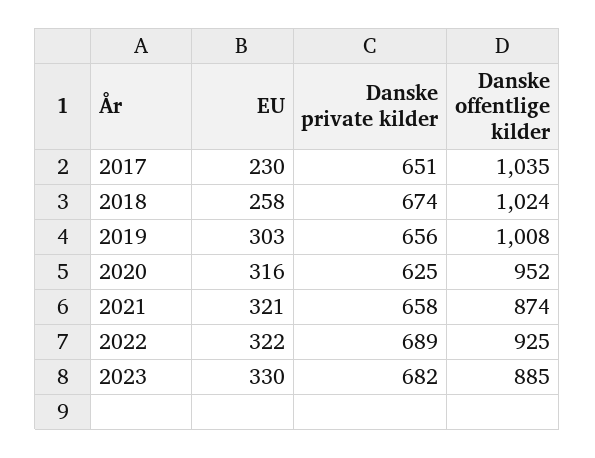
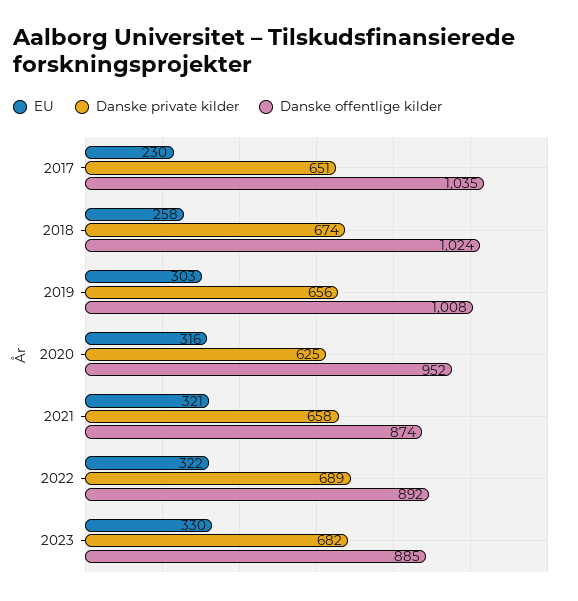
  {
    "EU": {
      "2017": 230,
      "2018": 258,
      "2019": 303,
      "2020": 316,
      "2021": 321,
      "2022": 322,
      "2023": 330
    },
    "Danske private kilder": {
      "2017": 651,
      "2018": 674,
      "2019": 656,
      "2020": 625,
      "2021": 658,
      "2022": 689,
      "2023": 682
    },
    "Danske offentlige kilder": {
      "2017": 1035,
      "2018": 1024,
      "2019": 1008,
      "2020": 952,
      "2021": 874,
-     "2022": 925,
+     "2022": 892,
      "2023": 885
    }
  }

